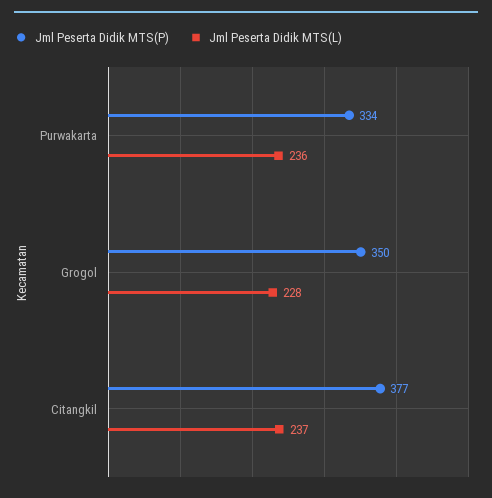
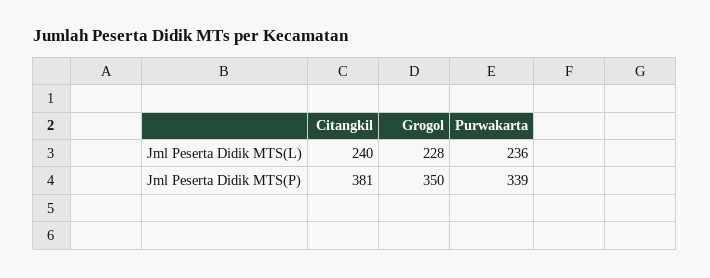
  {
    "Jml Peserta Didik MTS(P)": {
-     "Purwakarta": 334,
+     "Purwakarta": 339,
      "Grogol": 350,
-     "Citangkil": 377
+     "Citangkil": 381
    },
    "Jml Peserta Didik MTS(L)": {
      "Purwakarta": 236,
      "Grogol": 228,
-     "Citangkil": 237
+     "Citangkil": 240
    }
  }

